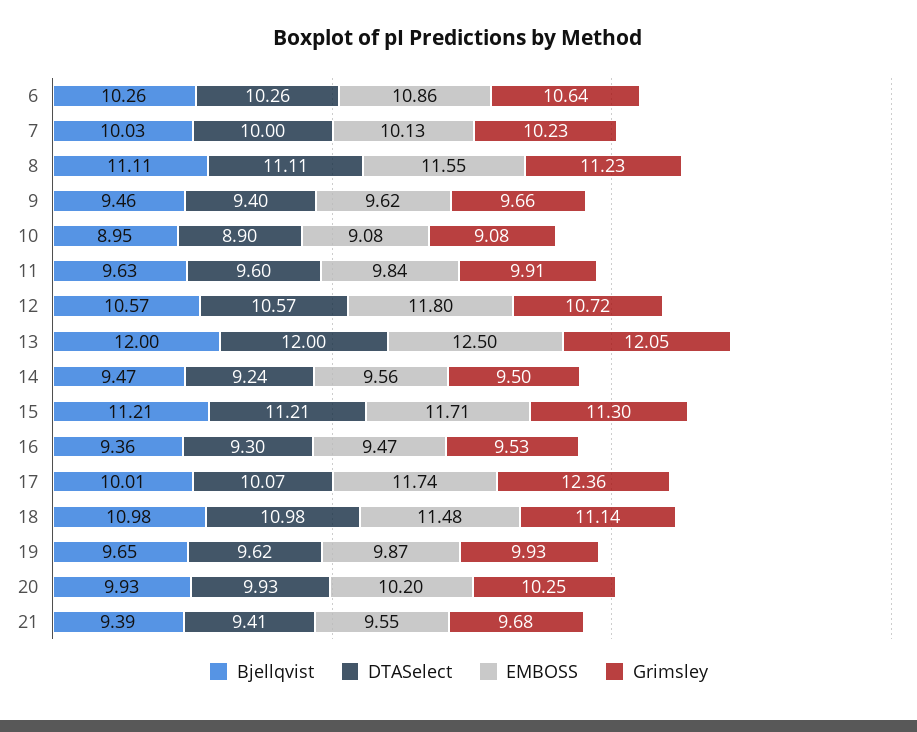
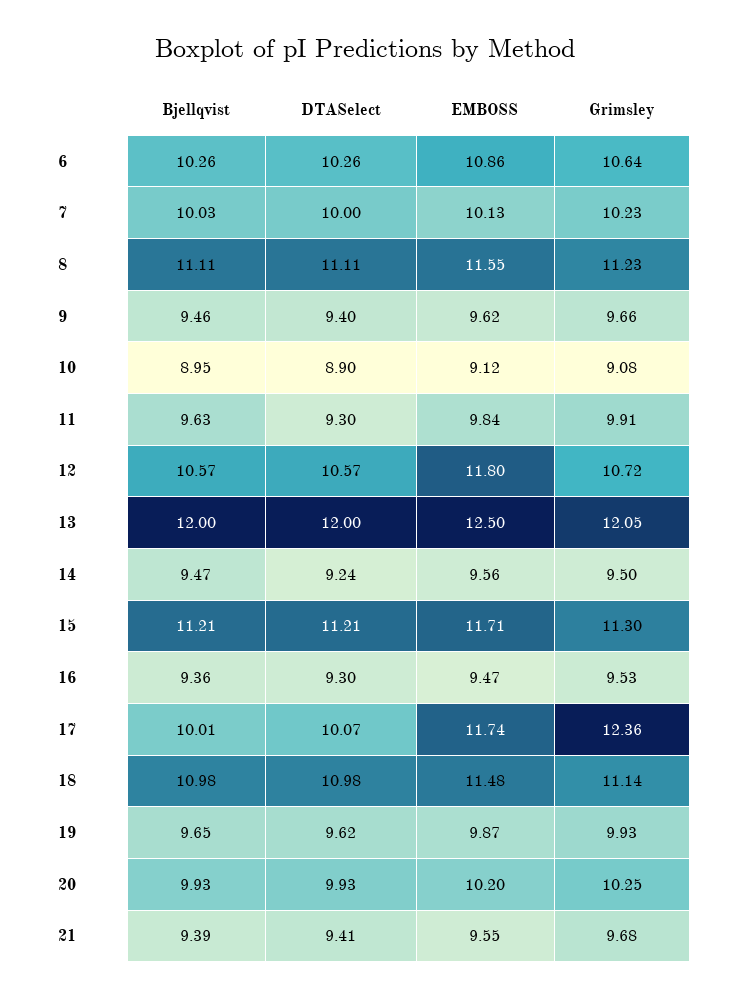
  {
    "Bjellqvist": {
      "6": 10.26,
      "7": 10.03,
      "8": 11.11,
      "9": 9.46,
      "10": 8.95,
      "11": 9.63,
      "12": 10.57,
      "13": 12,
      "14": 9.47,
      "15": 11.21,
      "16": 9.36,
      "17": 10.01,
      "18": 10.98,
      "19": 9.65,
      "20": 9.93,
      "21": 9.39
    },
    "DTASelect": {
      "6": 10.26,
      "7": 10,
      "8": 11.11,
      "9": 9.4,
      "10": 8.9,
-     "11": 9.6,
+     "11": 9.3,
      "12": 10.57,
      "13": 12,
      "14": 9.24,
      "15": 11.21,
      "16": 9.3,
      "17": 10.07,
      "18": 10.98,
      "19": 9.62,
      "20": 9.93,
      "21": 9.41
    },
    "EMBOSS": {
      "6": 10.86,
      "7": 10.13,
      "8": 11.55,
      "9": 9.62,
-     "10": 9.08,
+     "10": 9.12,
      "11": 9.84,
      "12": 11.8,
      "13": 12.5,
      "14": 9.56,
      "15": 11.71,
      "16": 9.47,
      "17": 11.74,
      "18": 11.48,
      "19": 9.87,
      "20": 10.2,
      "21": 9.55
    },
    "Grimsley": {
      "6": 10.64,
      "7": 10.23,
      "8": 11.23,
      "9": 9.66,
      "10": 9.08,
      "11": 9.91,
      "12": 10.72,
      "13": 12.05,
      "14": 9.5,
      "15": 11.3,
      "16": 9.53,
      "17": 12.36,
      "18": 11.14,
      "19": 9.93,
      "20": 10.25,
      "21": 9.68
    }
  }

